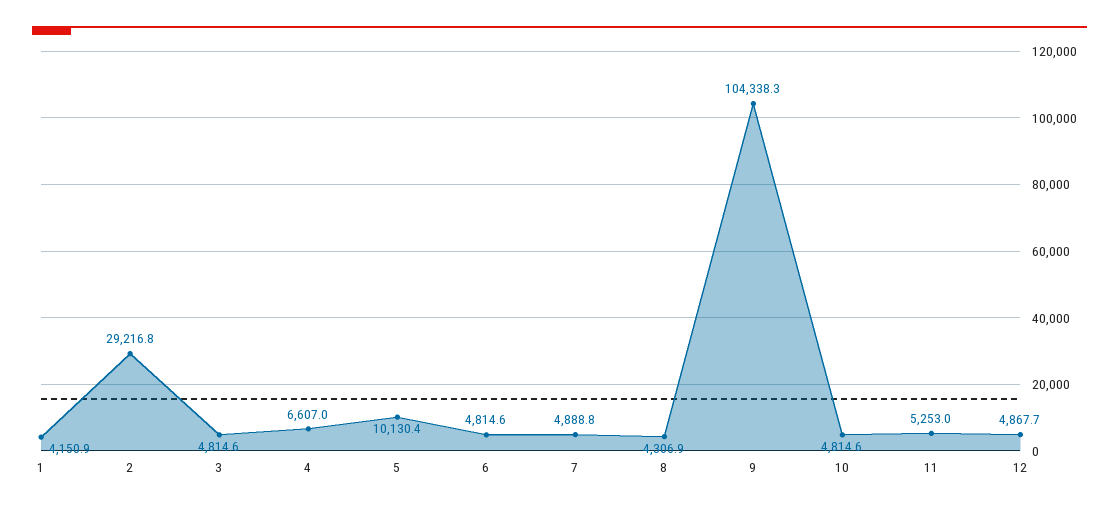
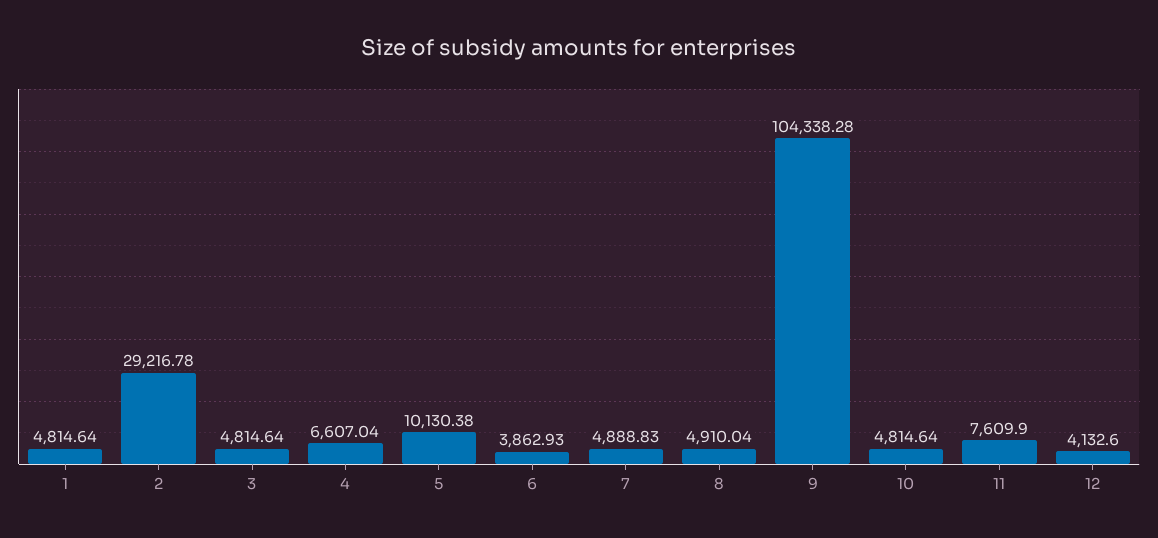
  {
-   "1": 4150.9,
+   "1": 4814.64,
    "2": 29216.78,
    "3": 4814.64,
    "4": 6607.04,
    "5": 10130.38,
-   "6": 4814.6,
+   "6": 3862.93,
    "7": 4888.83,
-   "8": 4306.9,
+   "8": 4910.04,
    "9": 104338.28,
    "10": 4814.64,
-   "11": 5253,
+   "11": 7609.9,
-   "12": 4867.7
+   "12": 4132.6
  }

